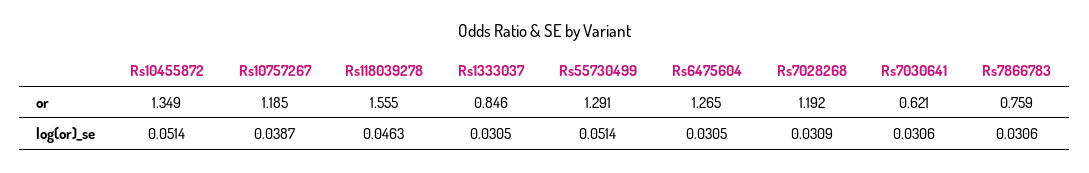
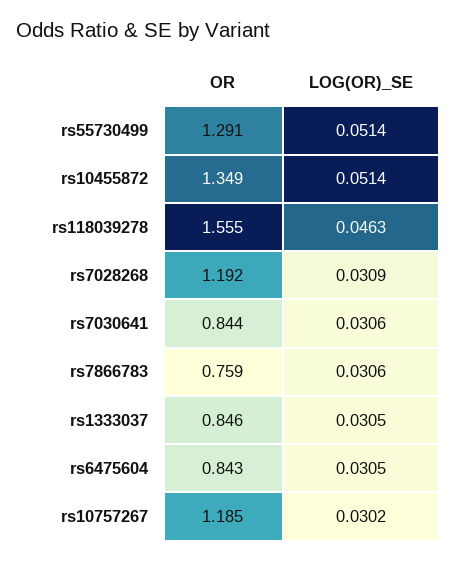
  {
    "Rs10455872": {
      "or": 1.349,
      "log(or)_se": 0.0514
    },
    "Rs10757267": {
      "or": 1.185,
-     "log(or)_se": 0.0387
+     "log(or)_se": 0.0302
    },
    "Rs118039278": {
      "or": 1.555,
      "log(or)_se": 0.0463
    },
    "Rs1333037": {
      "or": 0.846,
      "log(or)_se": 0.0305
    },
    "Rs55730499": {
      "or": 1.291,
      "log(or)_se": 0.0514
    },
    "Rs6475604": {
-     "or": 1.265,
+     "or": 0.843,
      "log(or)_se": 0.0305
    },
    "Rs7028268": {
      "or": 1.192,
      "log(or)_se": 0.0309
    },
    "Rs7030641": {
-     "or": 0.621,
+     "or": 0.844,
      "log(or)_se": 0.0306
    },
    "Rs7866783": {
      "or": 0.759,
      "log(or)_se": 0.0306
    }
  }

